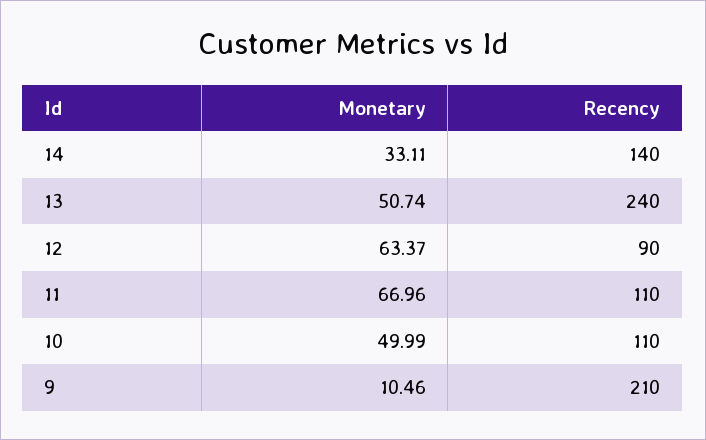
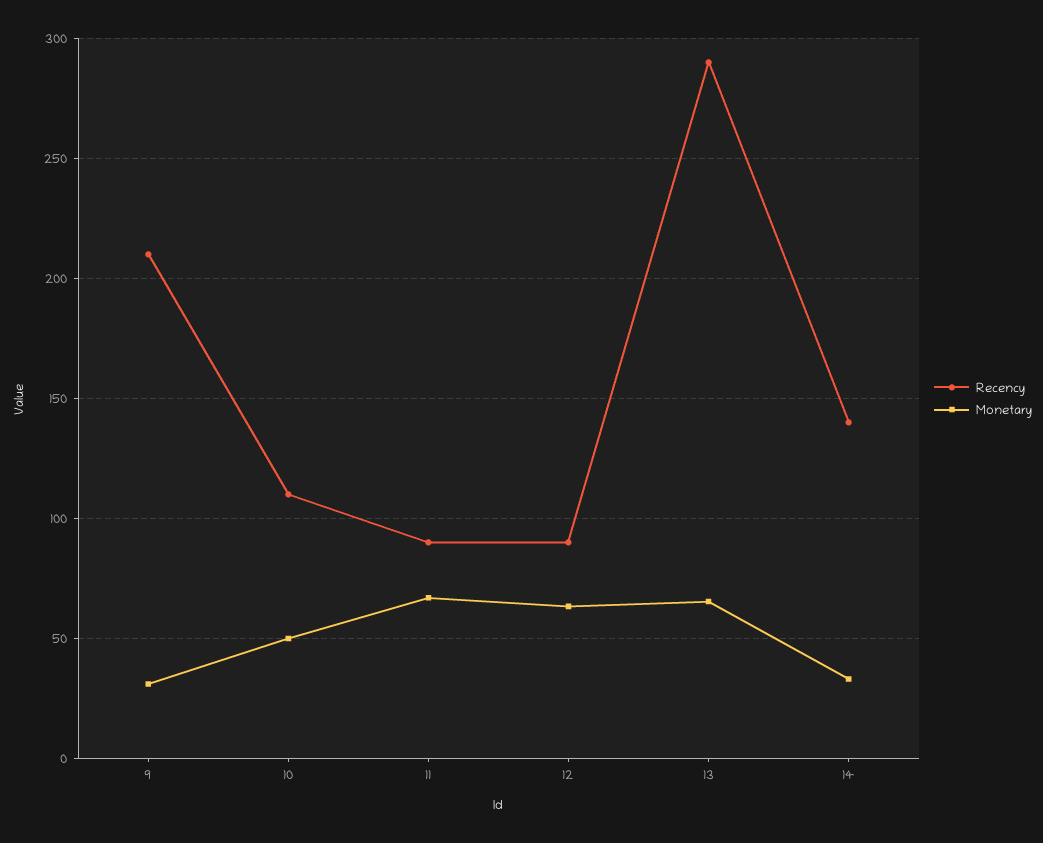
  {
    "Monetary": {
      "14": 33.11,
-     "13": 50.74,
+     "13": 65,
      "12": 63.37,
      "11": 66.96,
      "10": 49.99,
-     "9": 10.46
+     "9": 30
    },
    "Recency": {
      "14": 140,
-     "13": 240,
+     "13": 290,
      "12": 90,
-     "11": 110,
+     "11": 90,
      "10": 110,
      "9": 210
    }
  }

